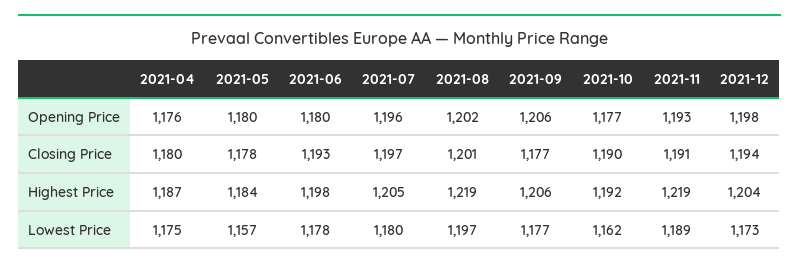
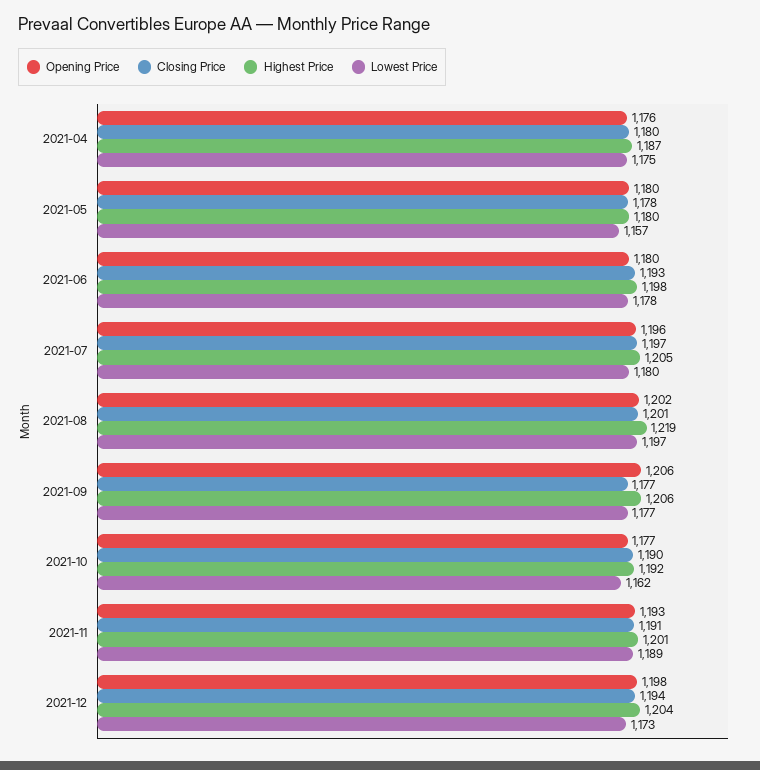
  {
    "Opening Price": {
      "2021-04": 1176,
      "2021-05": 1180,
      "2021-06": 1180,
      "2021-07": 1196,
      "2021-08": 1202,
      "2021-09": 1206,
      "2021-10": 1177,
      "2021-11": 1193,
      "2021-12": 1198
    },
    "Closing Price": {
      "2021-04": 1180,
      "2021-05": 1178,
      "2021-06": 1193,
      "2021-07": 1197,
      "2021-08": 1201,
      "2021-09": 1177,
      "2021-10": 1190,
      "2021-11": 1191,
      "2021-12": 1194
    },
    "Highest Price": {
      "2021-04": 1187,
-     "2021-05": 1184,
+     "2021-05": 1180,
      "2021-06": 1198,
      "2021-07": 1205,
      "2021-08": 1219,
      "2021-09": 1206,
      "2021-10": 1192,
-     "2021-11": 1219,
+     "2021-11": 1201,
      "2021-12": 1204
    },
    "Lowest Price": {
      "2021-04": 1175,
      "2021-05": 1157,
      "2021-06": 1178,
      "2021-07": 1180,
      "2021-08": 1197,
      "2021-09": 1177,
      "2021-10": 1162,
      "2021-11": 1189,
      "2021-12": 1173
    }
  }

